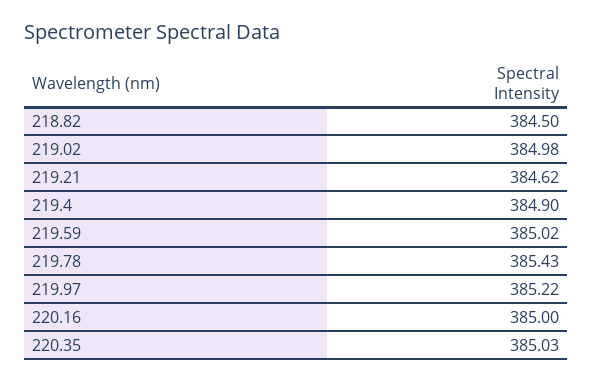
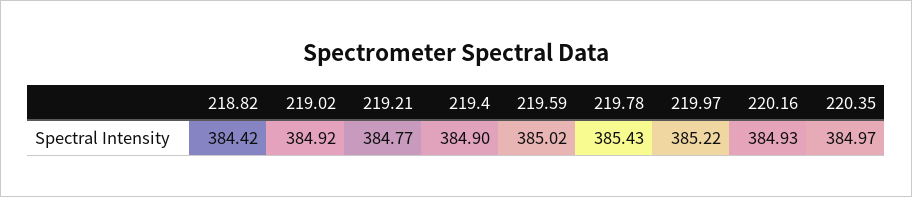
  {
-   "218.82": 384.5,
+   "218.82": 384.42,
-   "219.02": 384.98,
+   "219.02": 384.92,
-   "219.21": 384.62,
+   "219.21": 384.77,
    "219.4": 384.9,
    "219.59": 385.02,
    "219.78": 385.43,
    "219.97": 385.22,
-   "220.16": 385,
+   "220.16": 384.93,
-   "220.35": 385.03
+   "220.35": 384.97
  }

